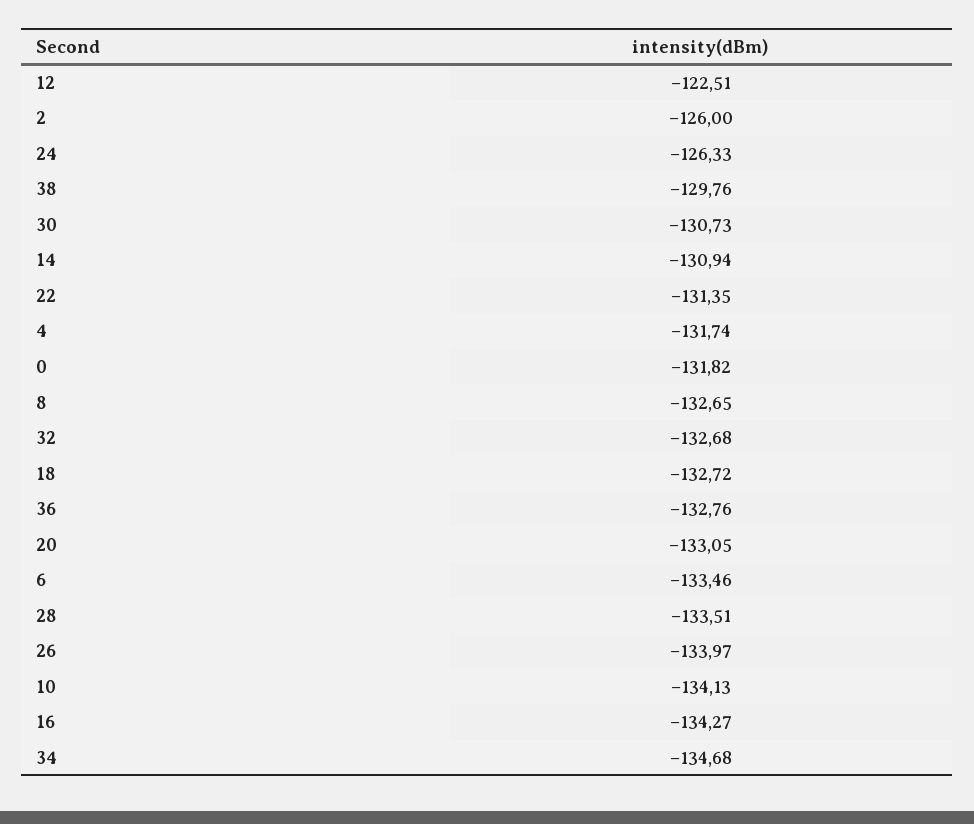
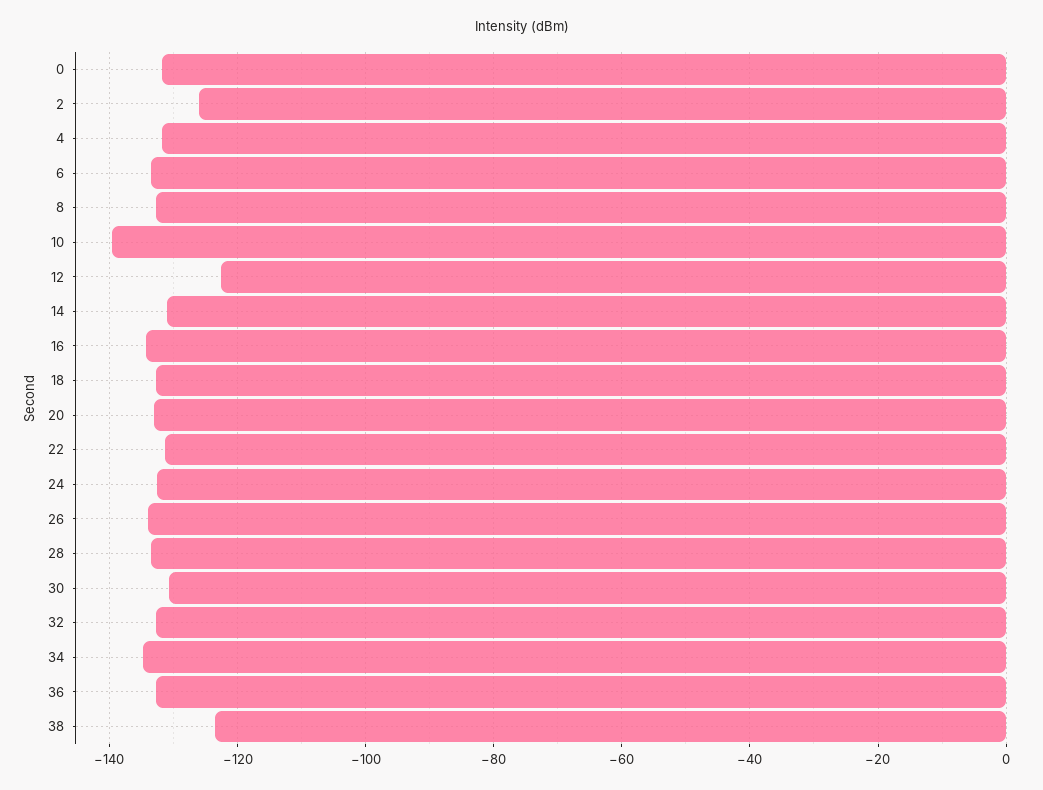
  {
    "12": -122.51,
    "2": -126,
-   "24": -126.33,
+   "24": -132,
-   "38": -129.76,
+   "38": -124,
    "30": -130.73,
    "14": -130.94,
    "22": -131.35,
    "4": -131.74,
    "0": -131.82,
    "8": -132.65,
    "32": -132.68,
    "18": -132.72,
    "36": -132.76,
    "20": -133.05,
    "6": -133.46,
    "28": -133.51,
    "26": -133.97,
-   "10": -134.13,
+   "10": -140,
    "16": -134.27,
    "34": -134.68
  }

